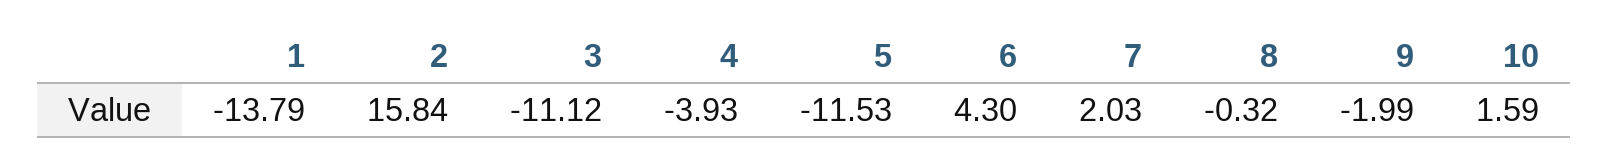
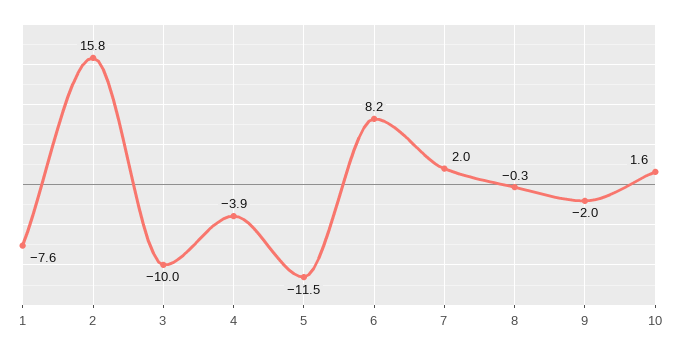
  {
-   "1": -13.79,
+   "1": -7.6,
    "2": 15.84,
-   "3": -11.12,
+   "3": -10,
    "4": -3.93,
    "5": -11.53,
-   "6": 4.3,
+   "6": 8.2,
    "7": 2.03,
    "8": -0.32,
    "9": -1.99,
    "10": 1.59
  }

